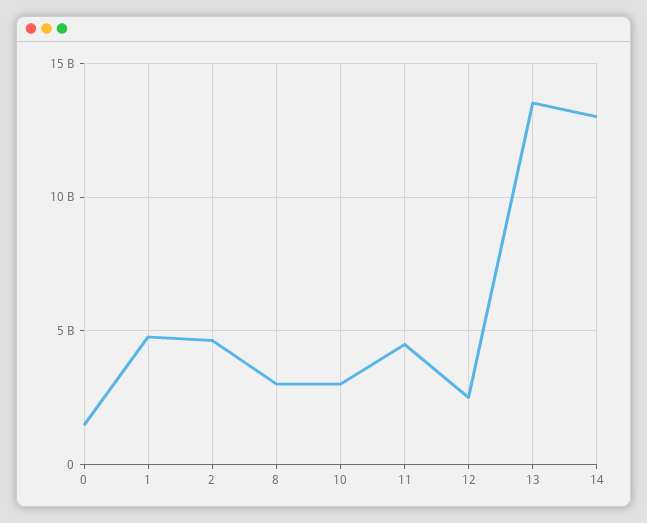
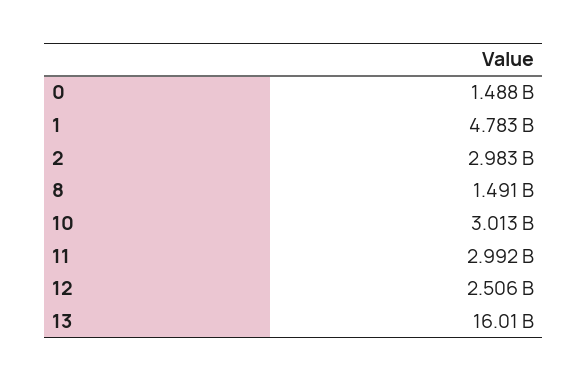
  {
    "0": 1488000000,
    "1": 4783000000,
-   "2": 4500000000,
+   "2": 2983000000,
-   "8": 3000000000,
+   "8": 1491000000,
    "10": 3013000000,
-   "11": 4500000000,
+   "11": 2992000000,
    "12": 2506000000,
-   "13": 13500000000,
+   "13": 16010000000
-   "14": 13000000000
  }

